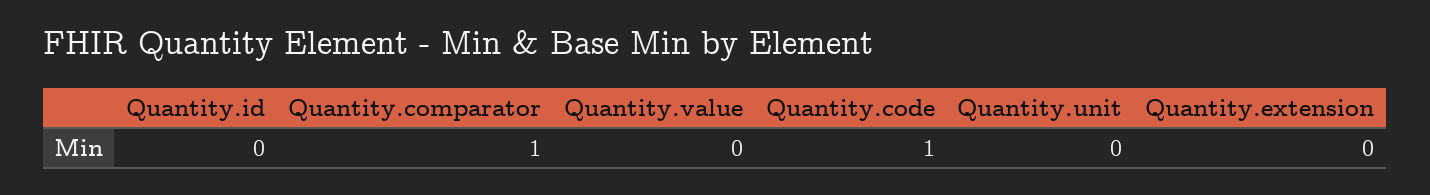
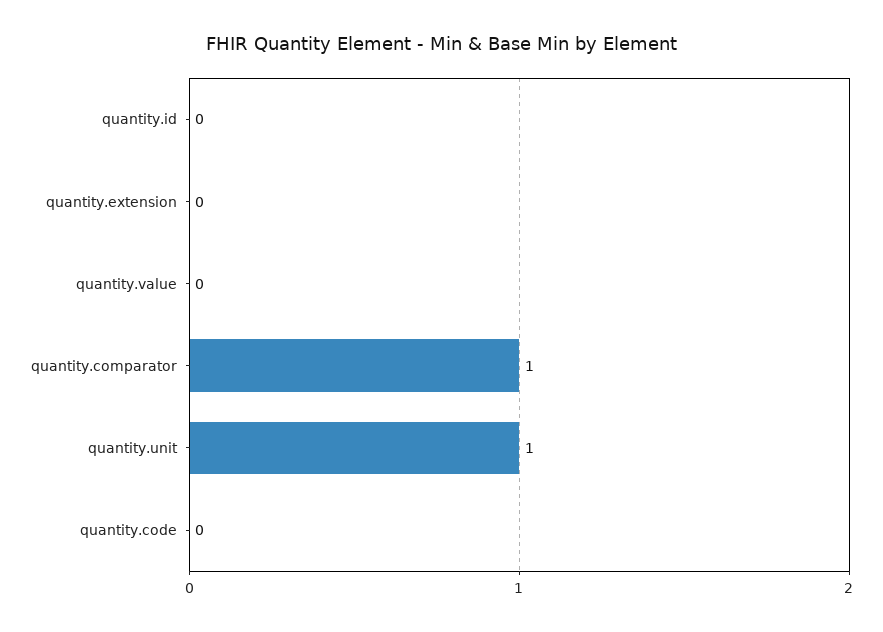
  {
    "Quantity.id": 0,
    "Quantity.comparator": 1,
    "Quantity.value": 0,
-   "Quantity.code": 1,
+   "Quantity.code": 0,
-   "Quantity.unit": 0,
+   "Quantity.unit": 1,
    "Quantity.extension": 0
  }

